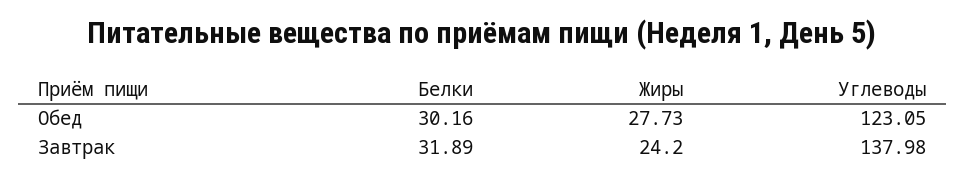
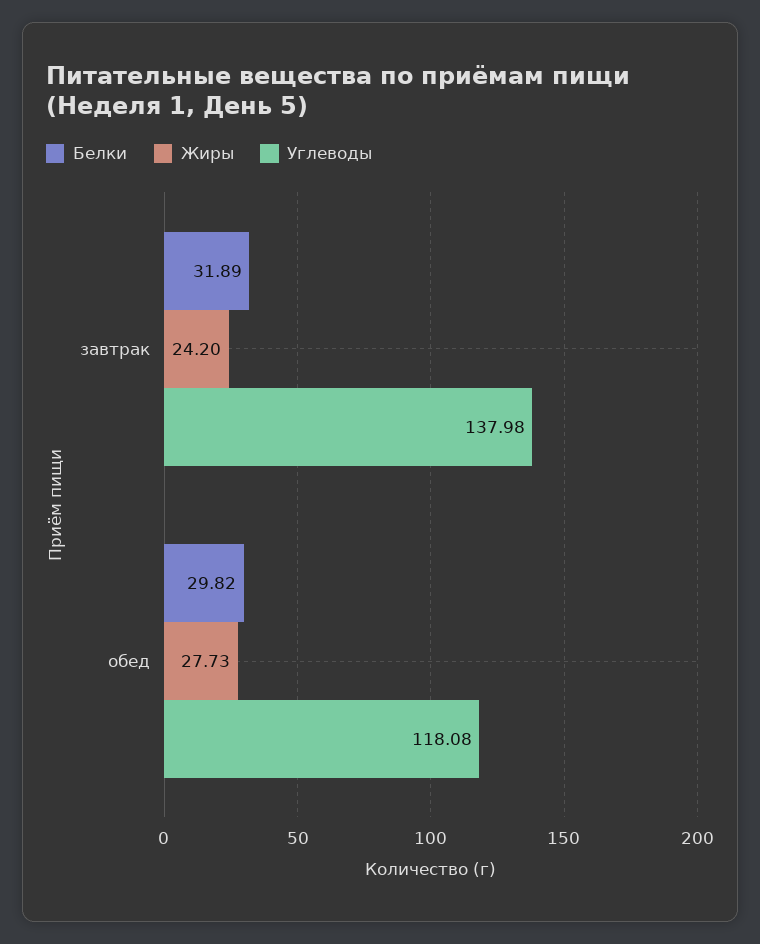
  {
    "Белки": {
-     "Обед": 30.16,
+     "Обед": 29.82,
      "Завтрак": 31.89
    },
    "Жиры": {
      "Обед": 27.73,
      "Завтрак": 24.2
    },
    "Углеводы": {
-     "Обед": 123.05,
+     "Обед": 118.08,
      "Завтрак": 137.98
    }
  }

